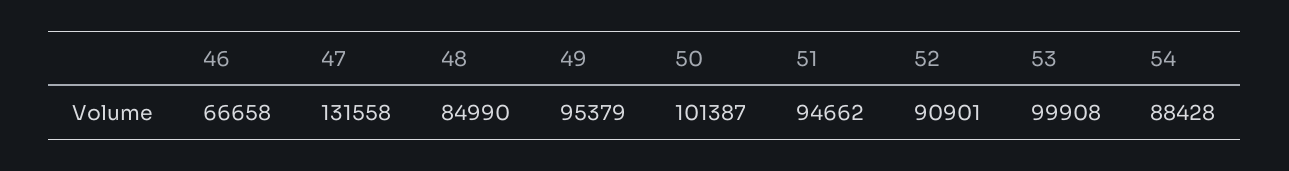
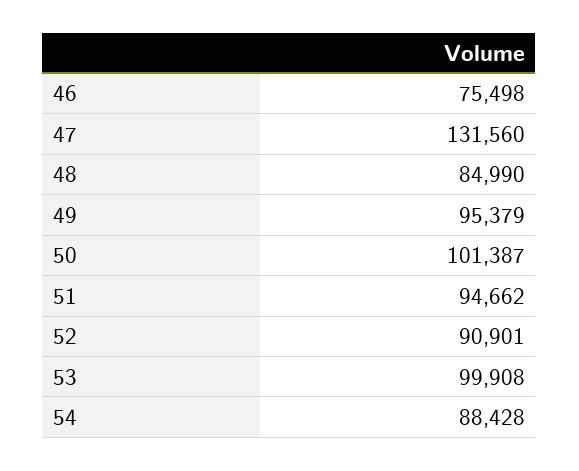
  {
-   "46": 66658,
+   "46": 75498,
-   "47": 131558,
+   "47": 131560,
    "48": 84990,
    "49": 95379,
    "50": 101387,
    "51": 94662,
    "52": 90901,
    "53": 99908,
    "54": 88428
  }

